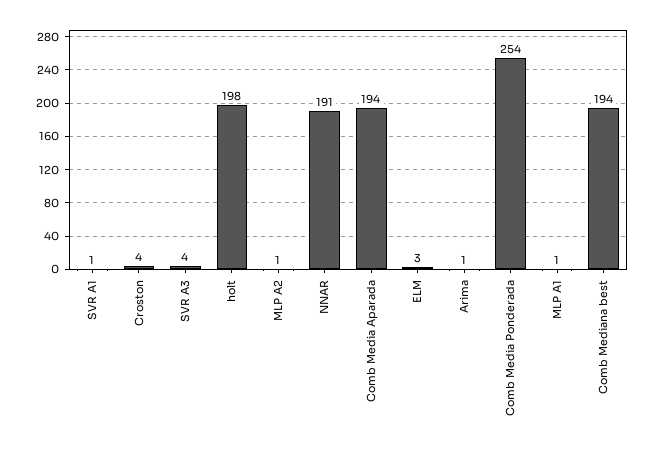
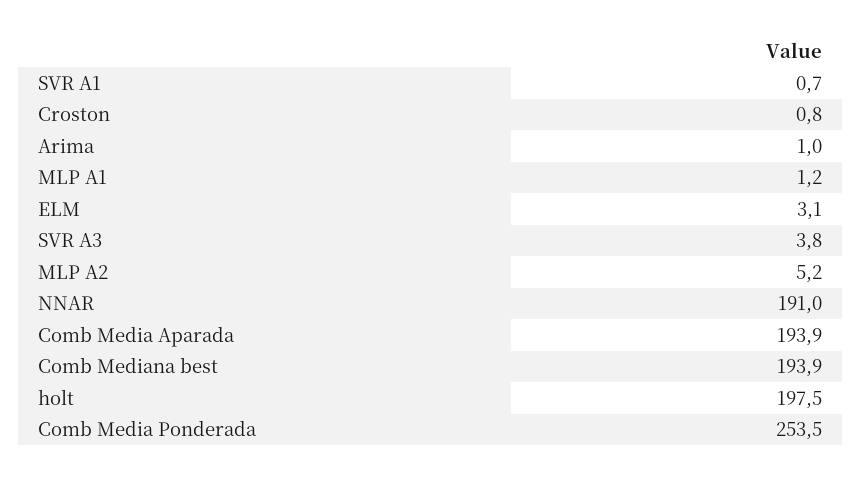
  {
    "SVR A1": 0.7,
-   "Croston": 4,
+   "Croston": 0.8,
    "SVR A3": 3.8,
    "holt": 197.5,
-   "MLP A2": 1,
+   "MLP A2": 5.2,
    "NNAR": 191,
    "Comb Media Aparada": 193.9,
    "ELM": 3.1,
    "Arima": 1,
    "Comb Media Ponderada": 253.5,
    "MLP A1": 1.2,
    "Comb Mediana best": 193.9
  }

